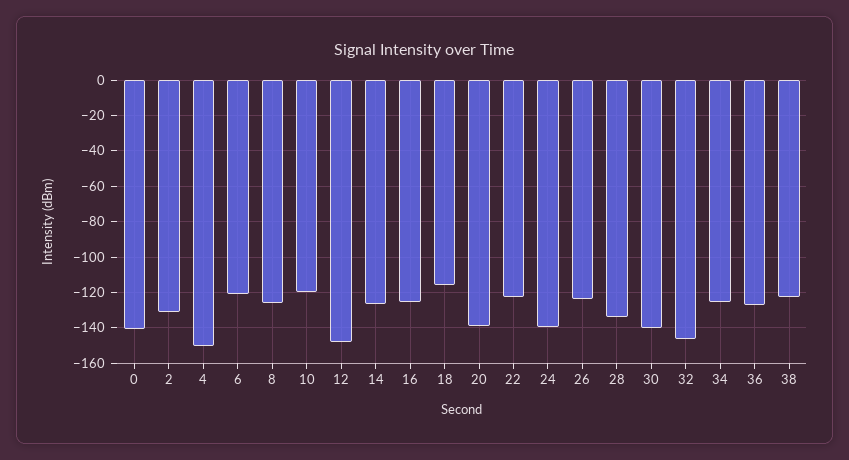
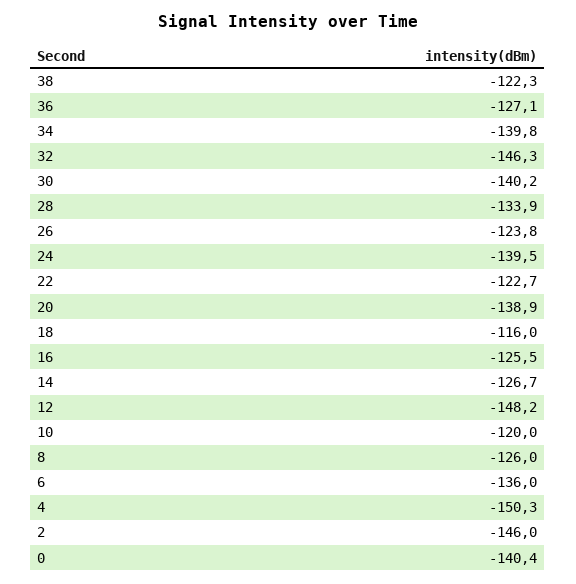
  {
    "0": -140.4,
-   "2": -130,
+   "2": -146,
    "4": -150.3,
-   "6": -120,
+   "6": -136,
    "8": -126,
    "10": -120,
    "12": -148.2,
    "14": -126.7,
    "16": -125.5,
    "18": -116,
    "20": -138.9,
    "22": -122.7,
    "24": -139.5,
    "26": -123.8,
    "28": -133.9,
    "30": -140.2,
    "32": -146.3,
-   "34": -125,
+   "34": -139.8,
    "36": -127.1,
    "38": -122.3
  }

